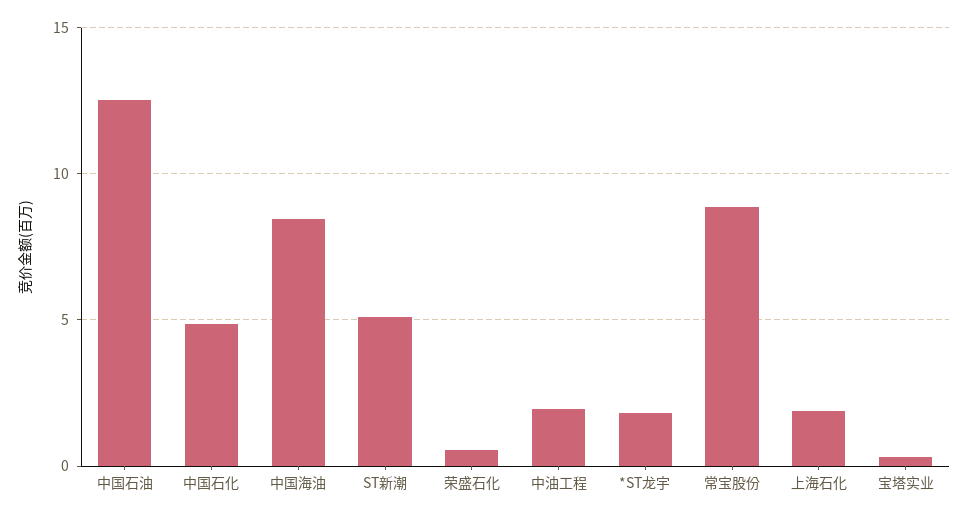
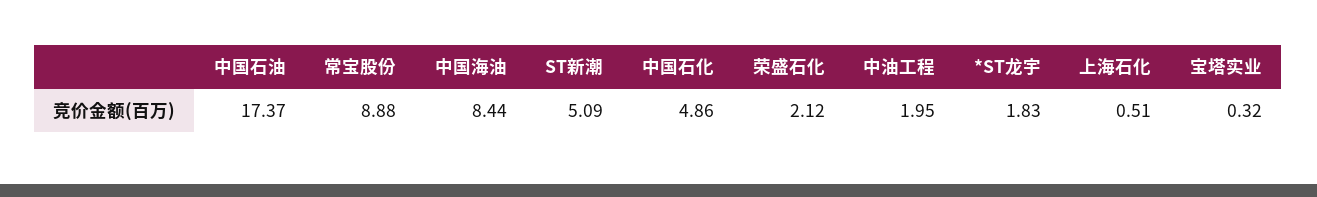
  {
-   "中国石油": 12.5,
+   "中国石油": 17.37,
    "中国石化": 4.86,
    "中国海油": 8.44,
    "ST新潮": 5.09,
-   "荣盛石化": 0.5,
+   "荣盛石化": 2.12,
    "中油工程": 1.95,
    "*ST龙宇": 1.83,
    "常宝股份": 8.88,
-   "上海石化": 2,
+   "上海石化": 0.51,
    "宝塔实业": 0.32
  }

